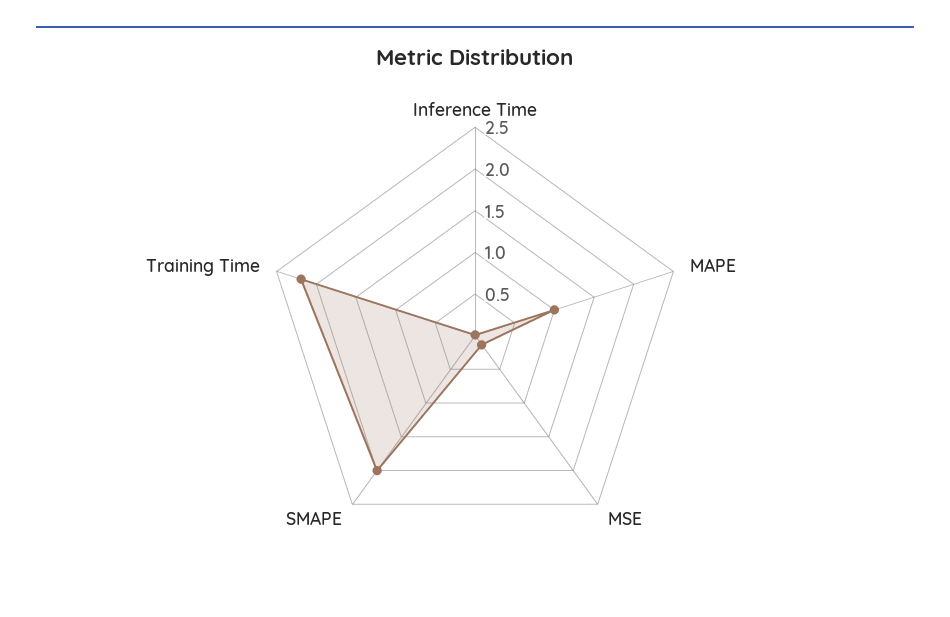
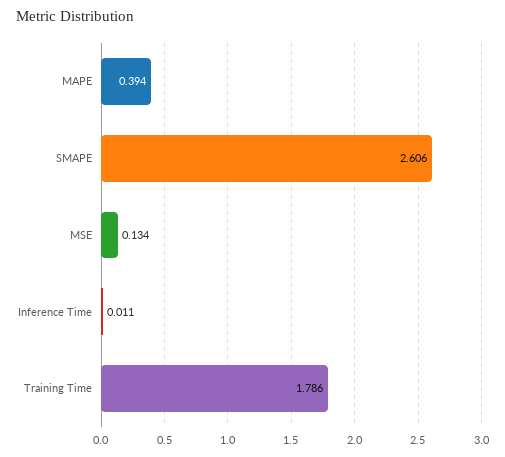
  {
    "Inference Time": 0.011,
-   "MAPE": 1,
+   "MAPE": 0.394,
    "MSE": 0.134,
-   "SMAPE": 2,
+   "SMAPE": 2.606,
-   "Training Time": 2.2
+   "Training Time": 1.786
  }

